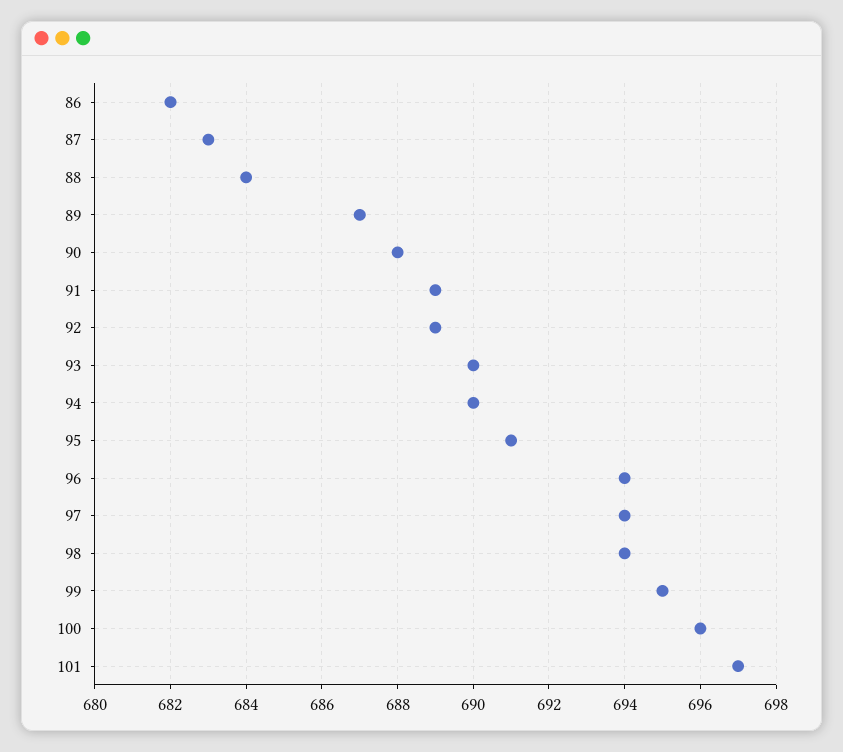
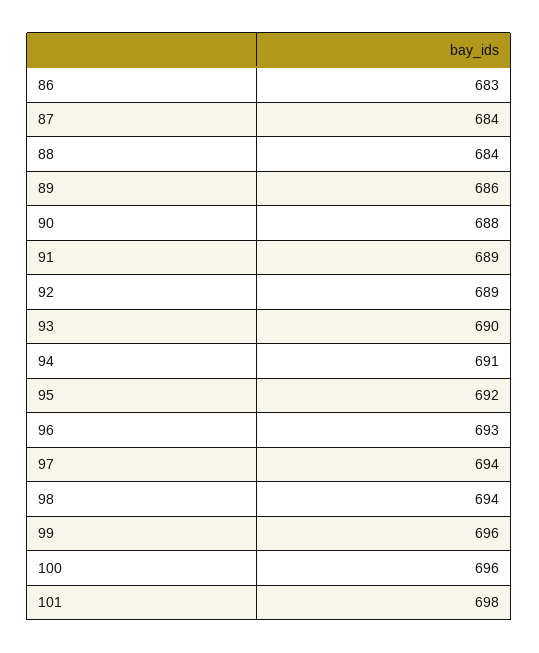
  {
-   "86": 682,
+   "86": 683,
-   "87": 683,
+   "87": 684,
    "88": 684,
-   "89": 687,
+   "89": 686,
    "90": 688,
    "91": 689,
    "92": 689,
    "93": 690,
-   "94": 690,
+   "94": 691,
-   "95": 691,
+   "95": 692,
-   "96": 694,
+   "96": 693,
    "97": 694,
    "98": 694,
-   "99": 695,
+   "99": 696,
    "100": 696,
-   "101": 697
+   "101": 698
  }

